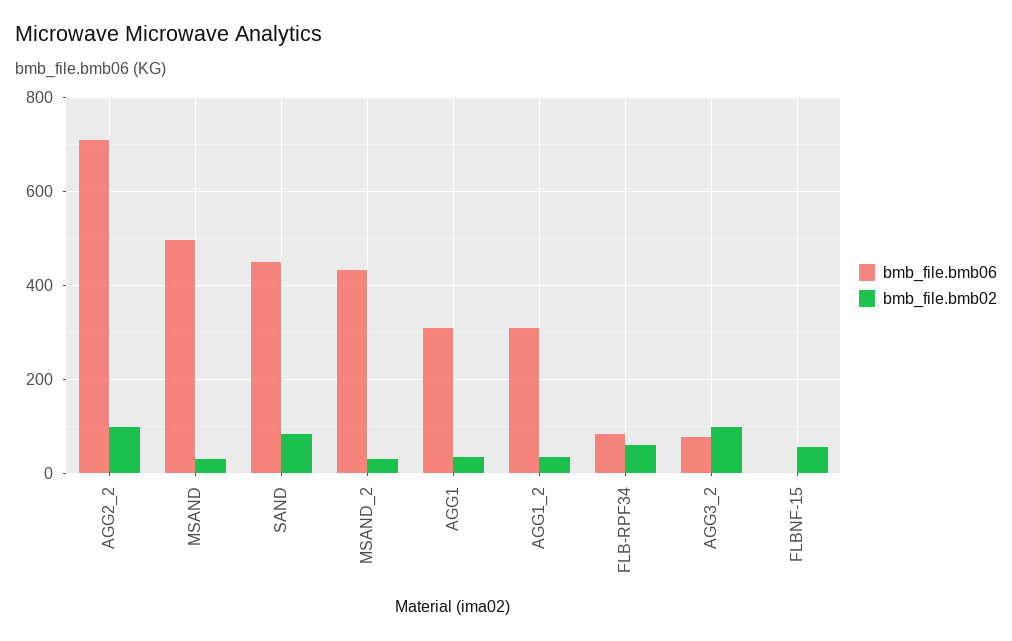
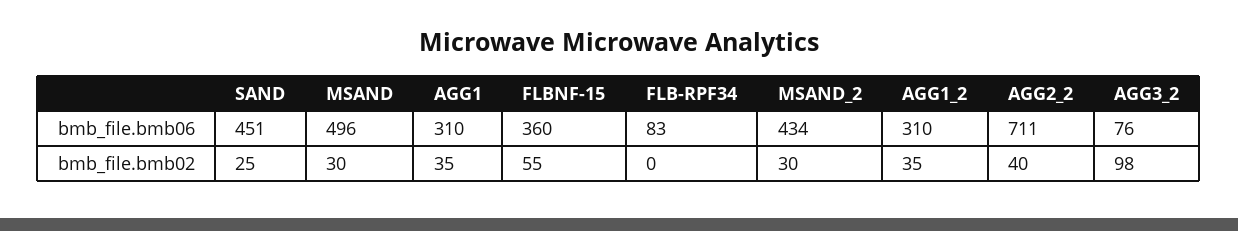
  {
    "bmb_file.bmb06": {
      "AGG2_2": 711,
      "MSAND": 496,
      "SAND": 451,
      "MSAND_2": 434,
      "AGG1": 310,
      "AGG1_2": 310,
      "FLB-RPF34": 83,
      "AGG3_2": 76,
-     "FLBNF-15": 0
+     "FLBNF-15": 360
    },
    "bmb_file.bmb02": {
-     "AGG2_2": 100,
+     "AGG2_2": 40,
      "MSAND": 30,
-     "SAND": 80,
+     "SAND": 25,
      "MSAND_2": 30,
      "AGG1": 35,
      "AGG1_2": 35,
-     "FLB-RPF34": 60,
+     "FLB-RPF34": 0,
      "AGG3_2": 98,
      "FLBNF-15": 55
    }
  }

